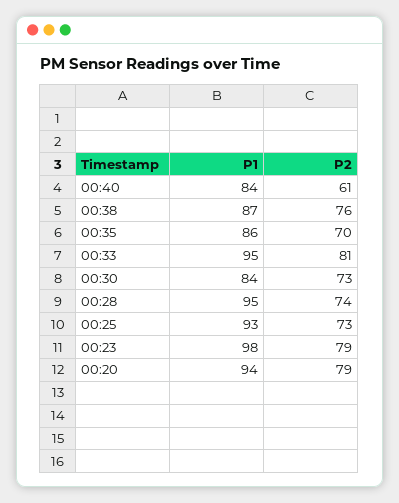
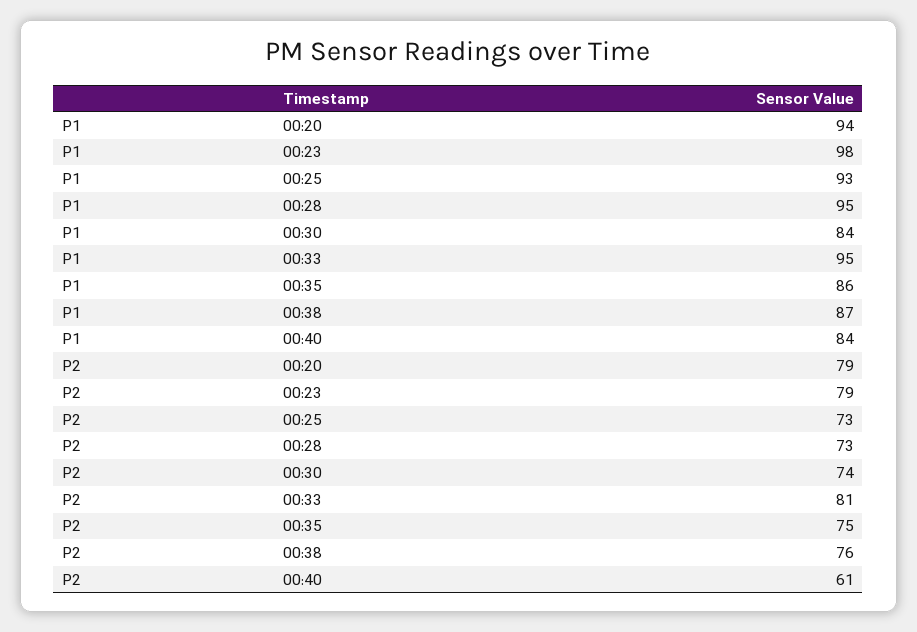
  {
    "P1": {
      "00:40": 84,
      "00:38": 87,
      "00:35": 86,
      "00:33": 95,
      "00:30": 84,
      "00:28": 95,
      "00:25": 93,
      "00:23": 98,
      "00:20": 94
    },
    "P2": {
      "00:40": 61,
      "00:38": 76,
-     "00:35": 70,
+     "00:35": 75,
      "00:33": 81,
-     "00:30": 73,
+     "00:30": 74,
-     "00:28": 74,
+     "00:28": 73,
      "00:25": 73,
      "00:23": 79,
      "00:20": 79
    }
  }

